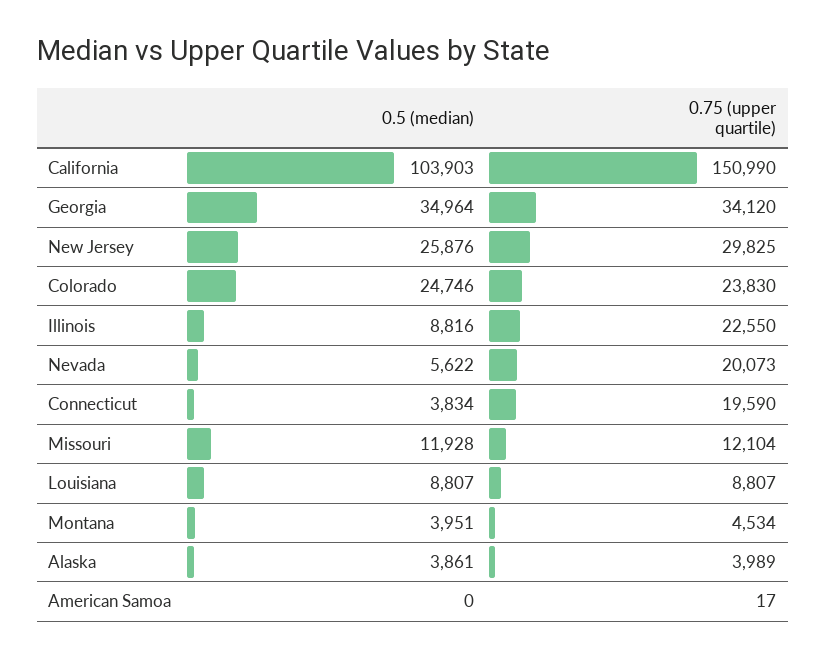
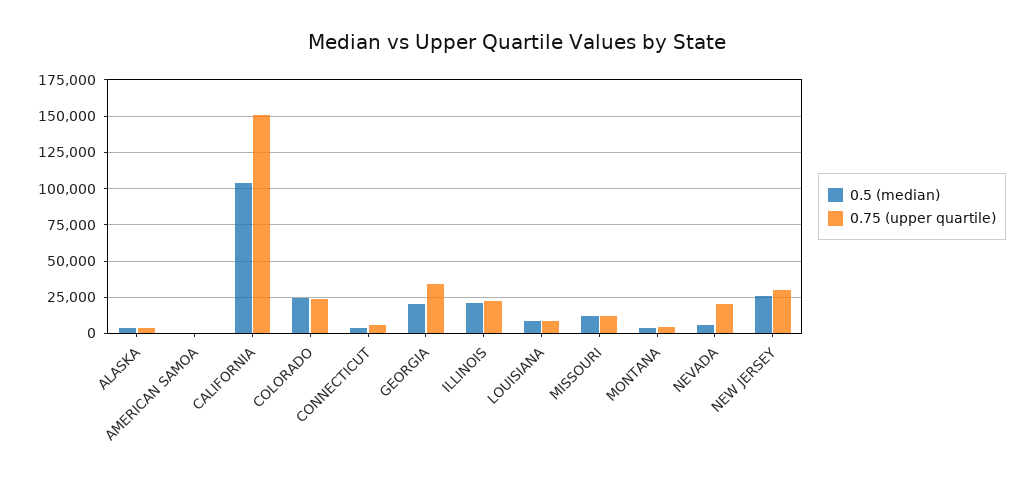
  {
    "0.5 (median)": {
      "California": 103903,
-     "Georgia": 34964,
+     "Georgia": 20000,
      "New Jersey": 25876,
      "Colorado": 24746,
-     "Illinois": 8816,
+     "Illinois": 20000,
      "Nevada": 5622,
      "Connecticut": 3834,
      "Missouri": 11928,
      "Louisiana": 8807,
      "Montana": 3951,
      "Alaska": 3861,
      "American Samoa": 0
    },
    "0.75 (upper quartile)": {
      "California": 150990,
      "Georgia": 34120,
      "New Jersey": 29825,
      "Colorado": 23830,
      "Illinois": 22550,
      "Nevada": 20073,
-     "Connecticut": 19590,
+     "Connecticut": 5000,
      "Missouri": 12104,
      "Louisiana": 8807,
      "Montana": 4534,
      "Alaska": 3989,
      "American Samoa": 17
    }
  }

